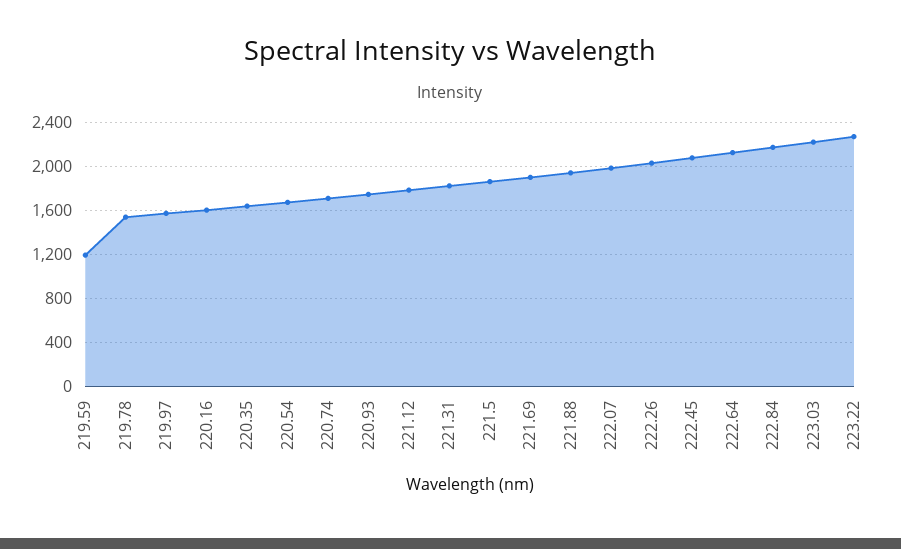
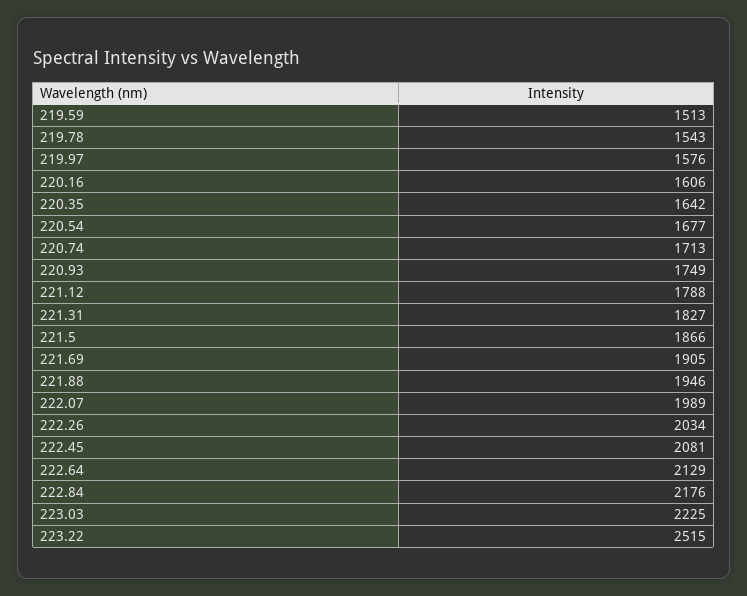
  {
-   "219.59": 1200,
+   "219.59": 1513,
    "219.78": 1543,
    "219.97": 1576,
    "220.16": 1606,
    "220.35": 1642,
    "220.54": 1677,
    "220.74": 1713,
    "220.93": 1749,
    "221.12": 1788,
    "221.31": 1827,
    "221.5": 1866,
    "221.69": 1905,
    "221.88": 1946,
    "222.07": 1989,
    "222.26": 2034,
    "222.45": 2081,
    "222.64": 2129,
    "222.84": 2176,
    "223.03": 2225,
-   "223.22": 2300
+   "223.22": 2515
  }

